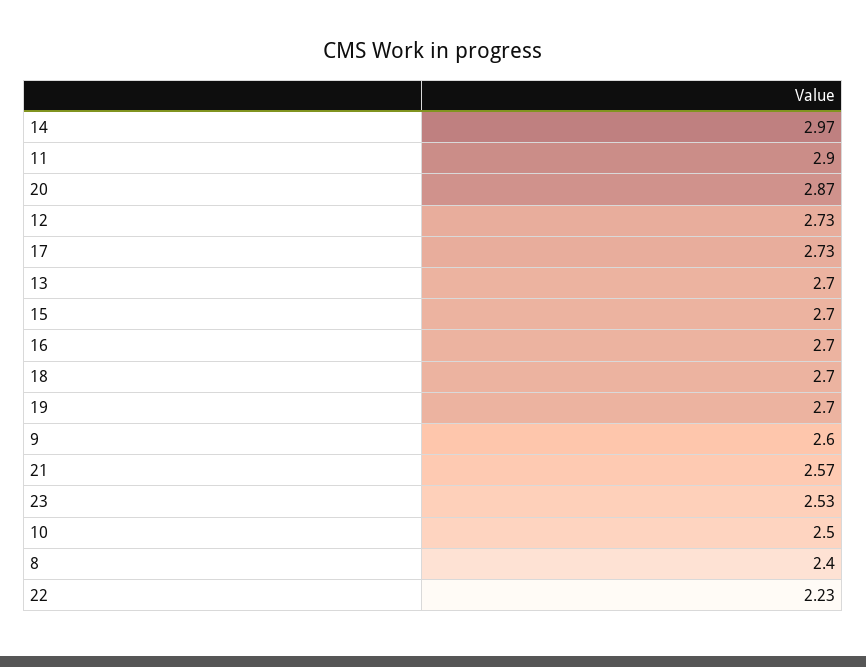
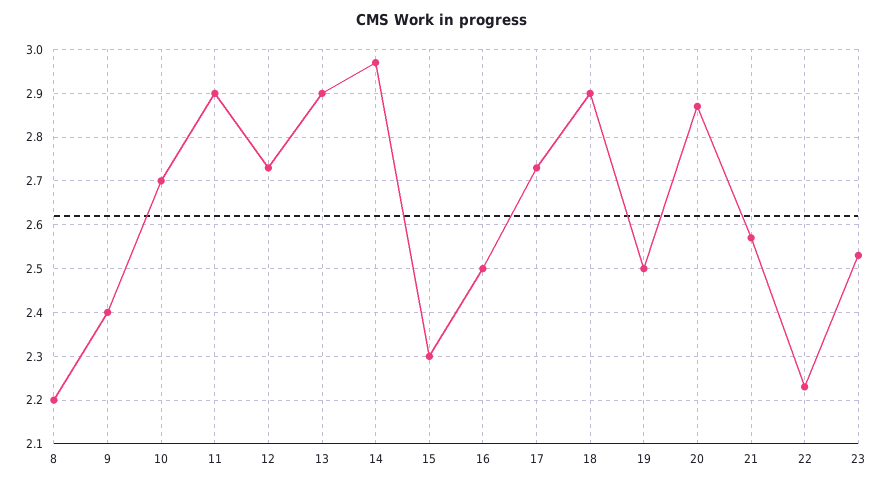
  {
    "14": 2.97,
    "11": 2.9,
    "20": 2.87,
    "12": 2.73,
    "17": 2.73,
-   "13": 2.7,
+   "13": 2.9,
-   "15": 2.7,
+   "15": 2.3,
-   "16": 2.7,
+   "16": 2.5,
-   "18": 2.7,
+   "18": 2.9,
-   "19": 2.7,
+   "19": 2.5,
-   "9": 2.6,
+   "9": 2.4,
    "21": 2.57,
    "23": 2.53,
-   "10": 2.5,
+   "10": 2.7,
-   "8": 2.4,
+   "8": 2.2,
    "22": 2.23
  }

